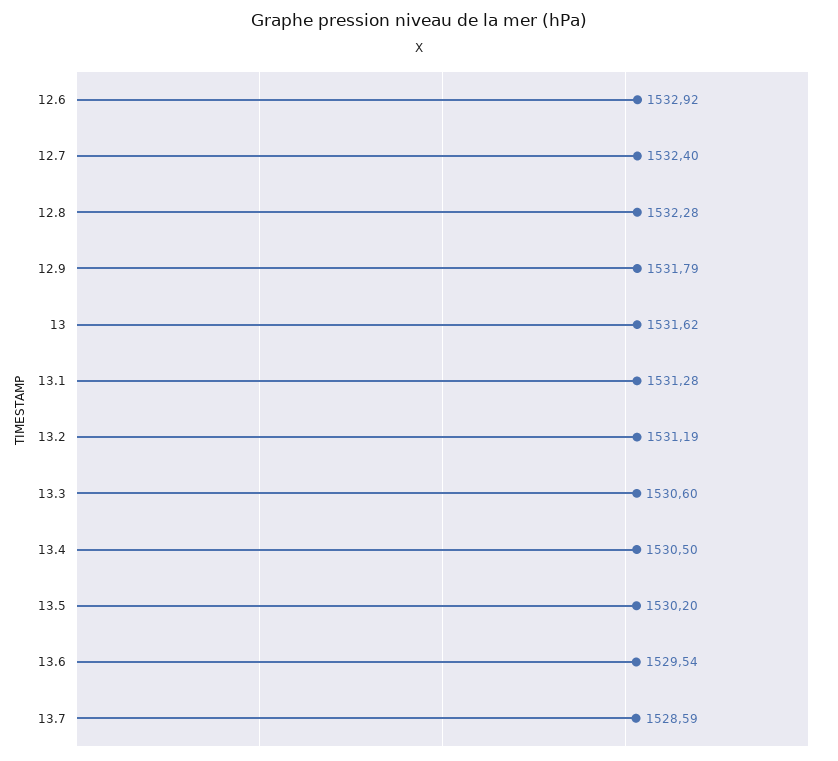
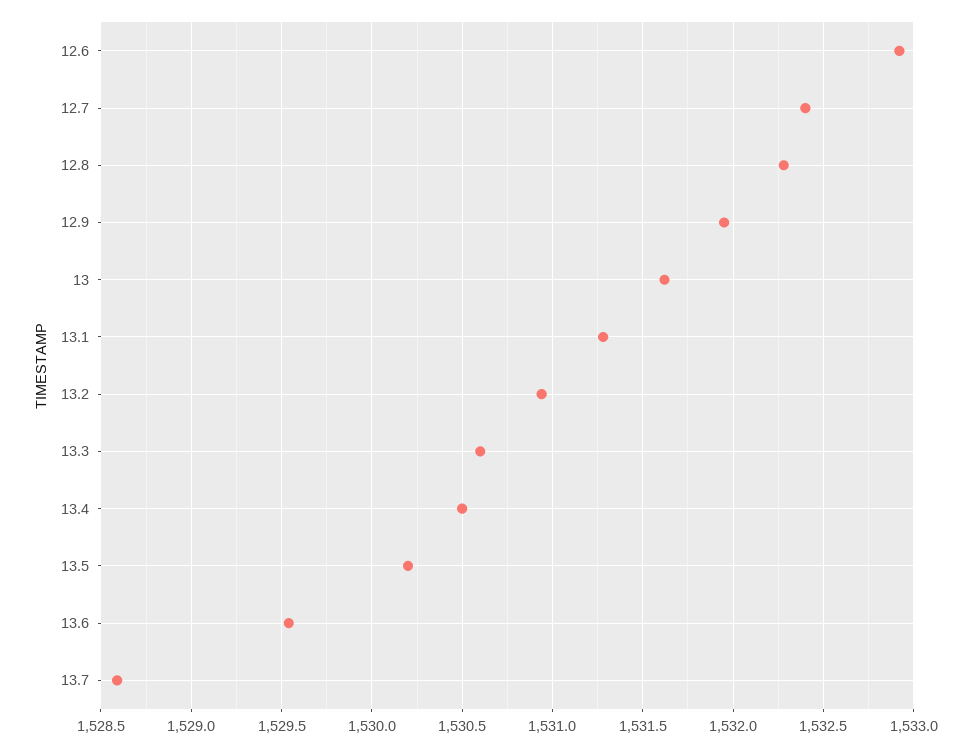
  {
    "12.6": 1532.92,
    "12.7": 1532.4,
    "12.8": 1532.28,
-   "12.9": 1531.79,
+   "12.9": 1531.95,
    "13": 1531.62,
    "13.1": 1531.28,
-   "13.2": 1531.19,
+   "13.2": 1530.95,
    "13.3": 1530.6,
    "13.4": 1530.5,
    "13.5": 1530.2,
    "13.6": 1529.54,
    "13.7": 1528.59
  }

